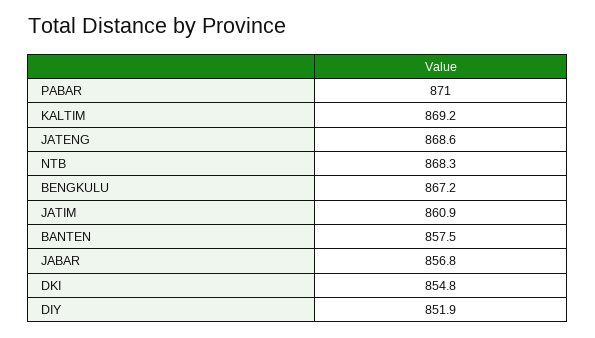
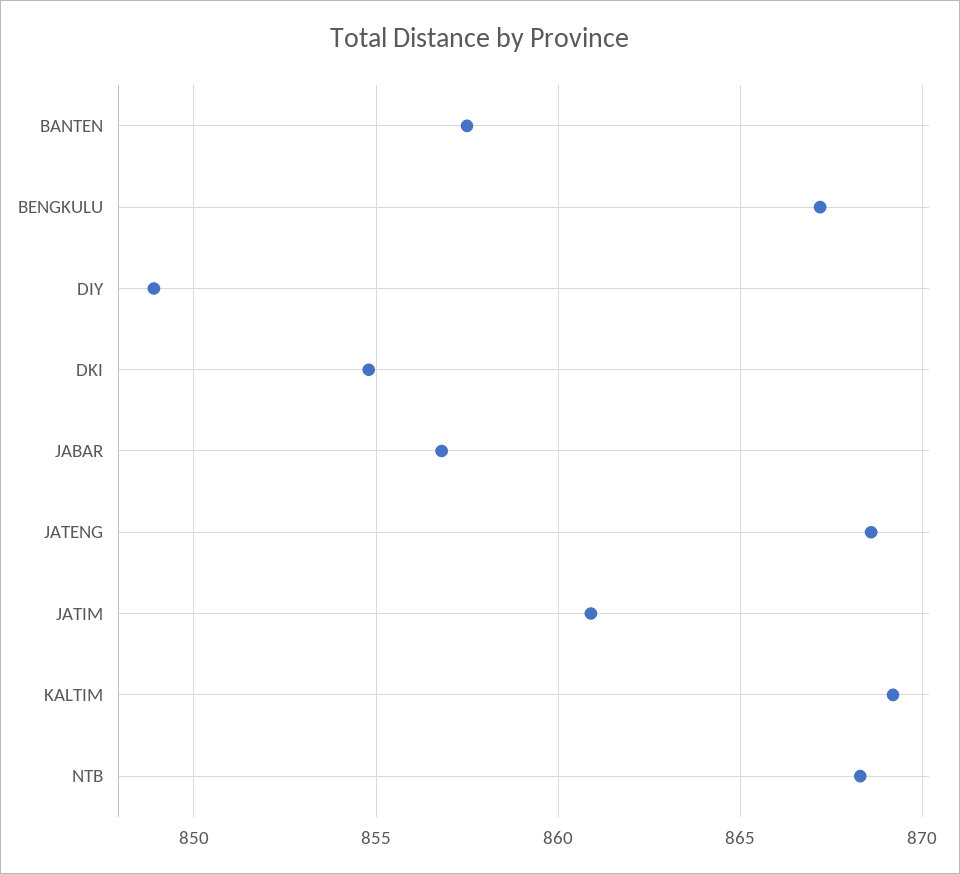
  {
-   "PABAR": 871,
    "KALTIM": 869.2,
    "JATENG": 868.6,
    "NTB": 868.3,
    "BENGKULU": 867.2,
    "JATIM": 860.9,
    "BANTEN": 857.5,
    "JABAR": 856.8,
    "DKI": 854.8,
-   "DIY": 851.9
+   "DIY": 849
  }

